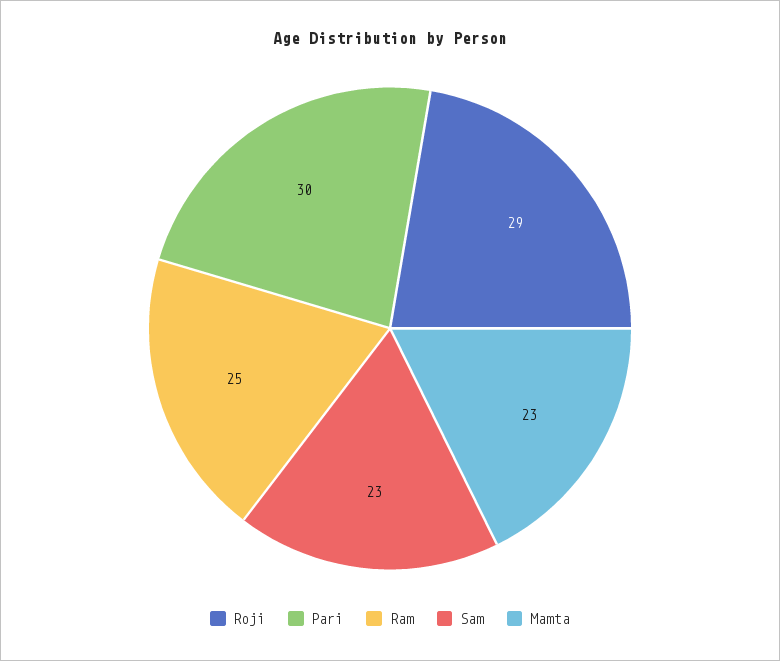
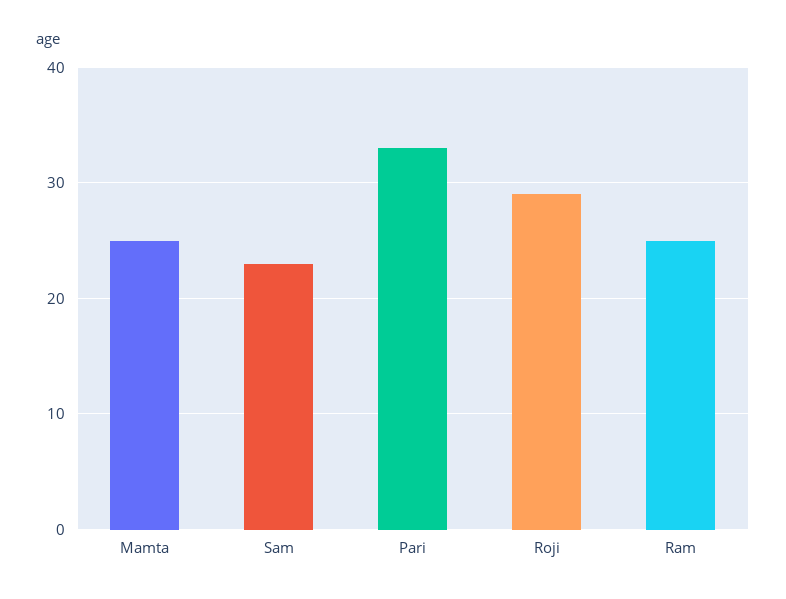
  {
    "Roji": 29,
-   "Pari": 30,
+   "Pari": 33,
    "Ram": 25,
    "Sam": 23,
-   "Mamta": 23
+   "Mamta": 25
  }

